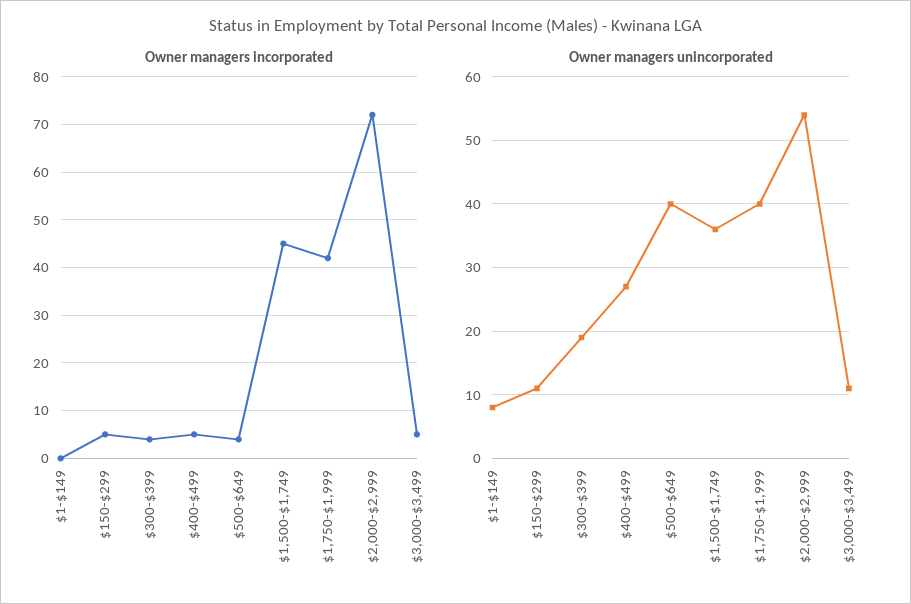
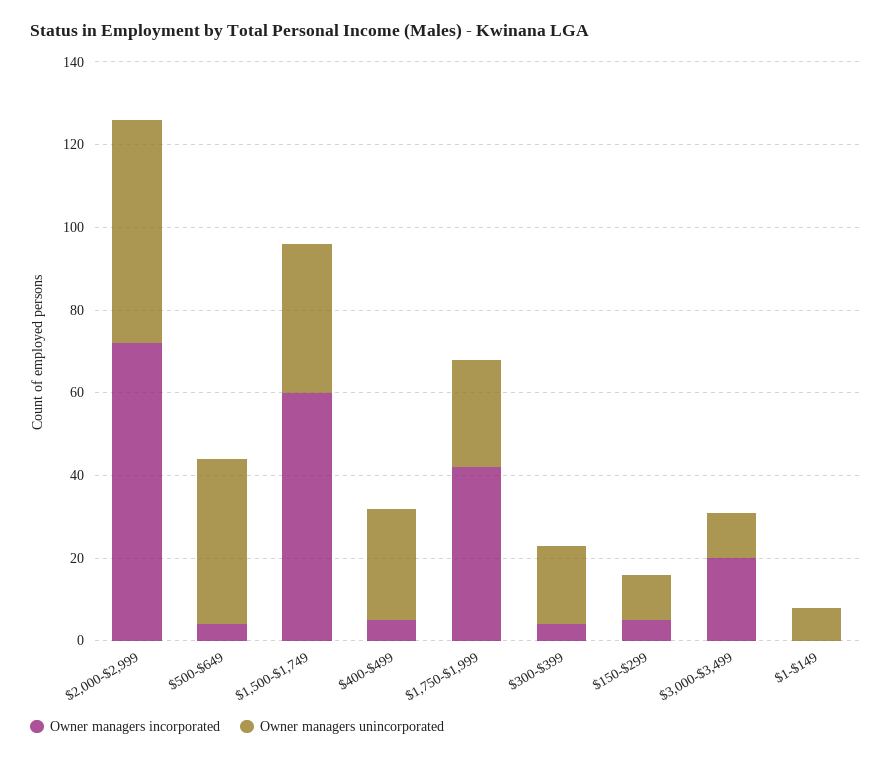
  {
    "Owner managers incorporated": {
      "$1-$149": 0,
      "$150-$299": 5,
      "$300-$399": 5,
      "$400-$499": 5,
      "$500-$649": 5,
-     "$1,500-$1,749": 45,
+     "$1,500-$1,749": 60,
      "$1,750-$1,999": 40,
      "$2,000-$2,999": 70,
-     "$3,000-$3,499": 5
+     "$3,000-$3,499": 20
    },
    "Owner managers unincorporated": {
      "$1-$149": 8,
      "$150-$299": 11,
      "$300-$399": 19,
      "$400-$499": 27,
      "$500-$649": 40,
      "$1,500-$1,749": 36,
-     "$1,750-$1,999": 40,
+     "$1,750-$1,999": 25,
      "$2,000-$2,999": 54,
      "$3,000-$3,499": 11
    }
  }

